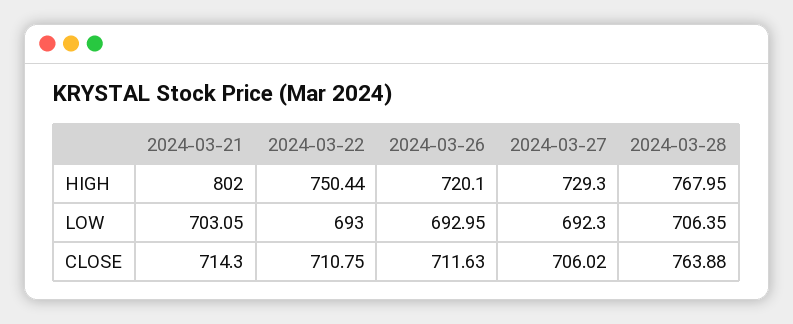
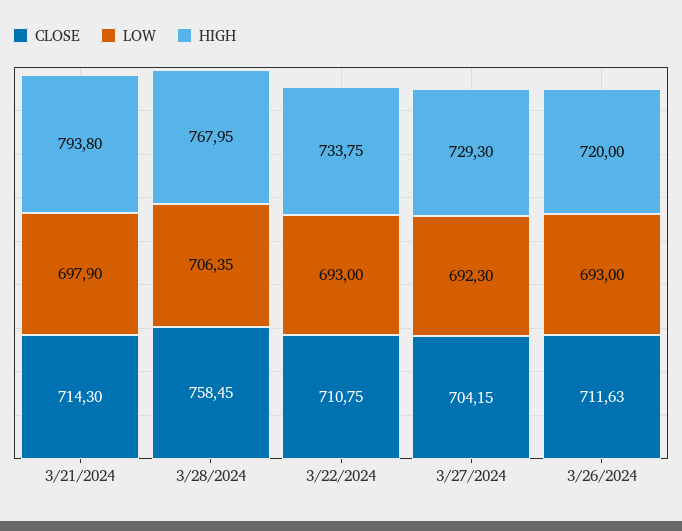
  {
    "HIGH": {
-     "2024-03-21": 802,
+     "2024-03-21": 793.8,
-     "2024-03-22": 750.44,
+     "2024-03-22": 733.75,
-     "2024-03-26": 720.1,
+     "2024-03-26": 720,
      "2024-03-27": 729.3,
      "2024-03-28": 767.95
    },
    "LOW": {
-     "2024-03-21": 703.05,
+     "2024-03-21": 697.9,
      "2024-03-22": 693,
-     "2024-03-26": 692.95,
+     "2024-03-26": 693,
      "2024-03-27": 692.3,
      "2024-03-28": 706.35
    },
    "CLOSE": {
      "2024-03-21": 714.3,
      "2024-03-22": 710.75,
      "2024-03-26": 711.63,
-     "2024-03-27": 706.02,
+     "2024-03-27": 704.15,
-     "2024-03-28": 763.88
+     "2024-03-28": 758.45
    }
  }

